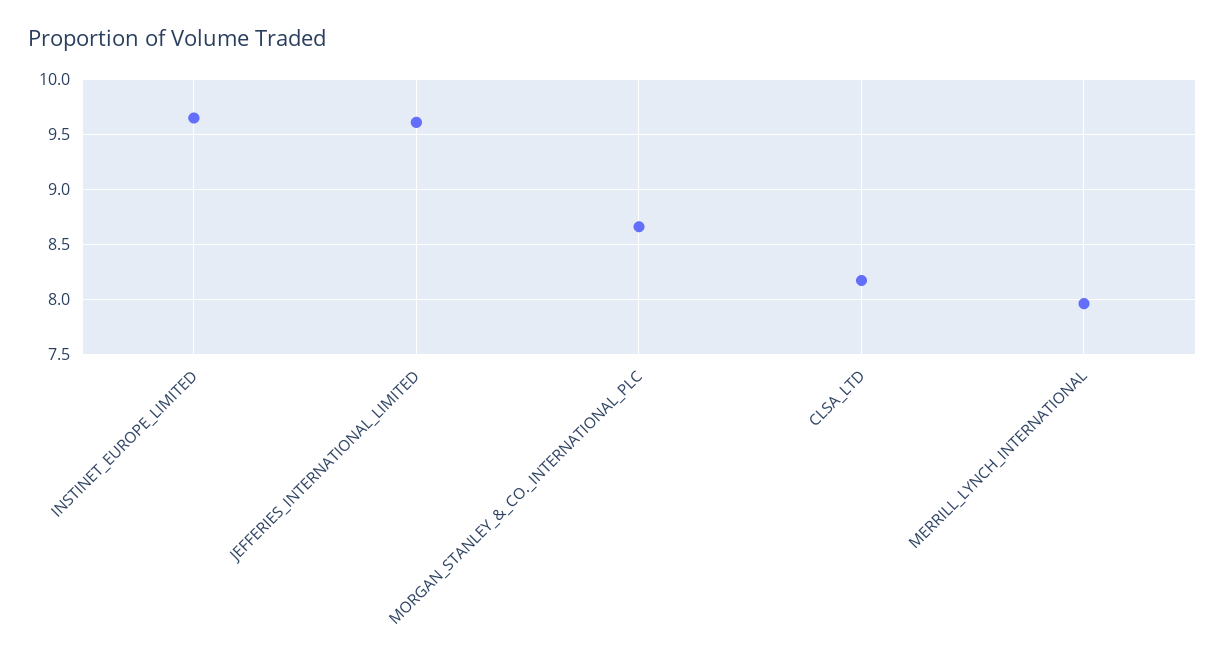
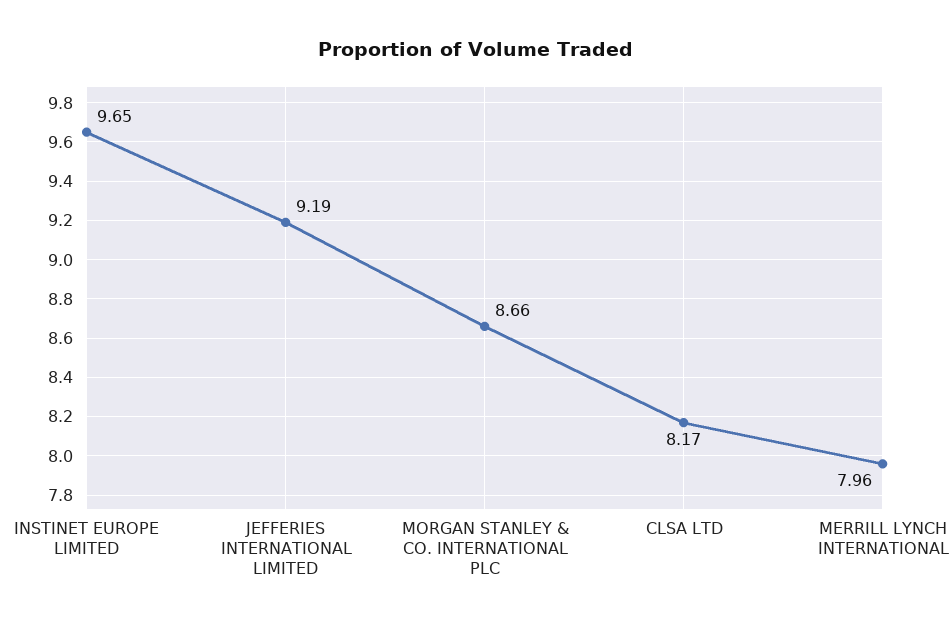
  {
    "INSTINET_EUROPE_LIMITED": 9.65,
-   "JEFFERIES_INTERNATIONAL_LIMITED": 9.6,
+   "JEFFERIES_INTERNATIONAL_LIMITED": 9.19,
    "MORGAN_STANLEY_&_CO._INTERNATIONAL_PLC": 8.66,
    "CLSA_LTD": 8.17,
    "MERRILL_LYNCH_INTERNATIONAL": 7.96
  }

